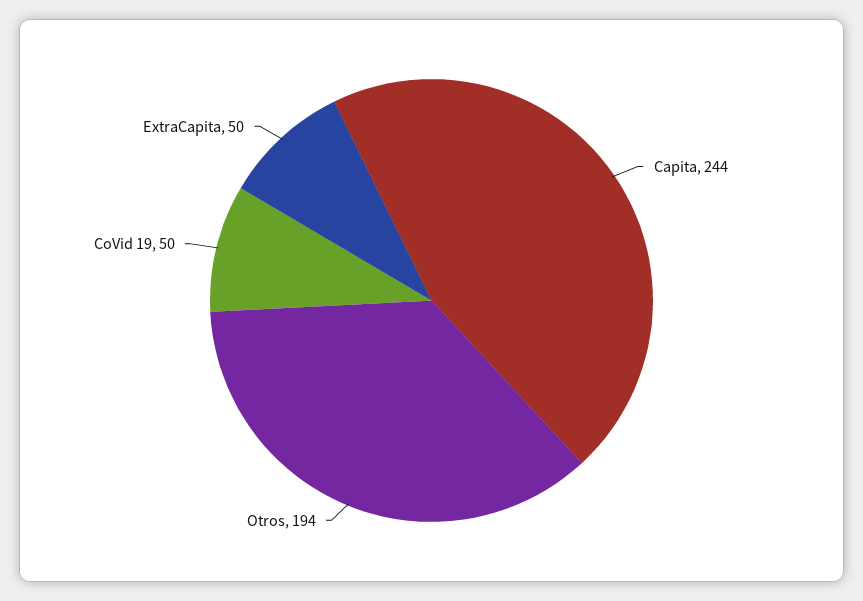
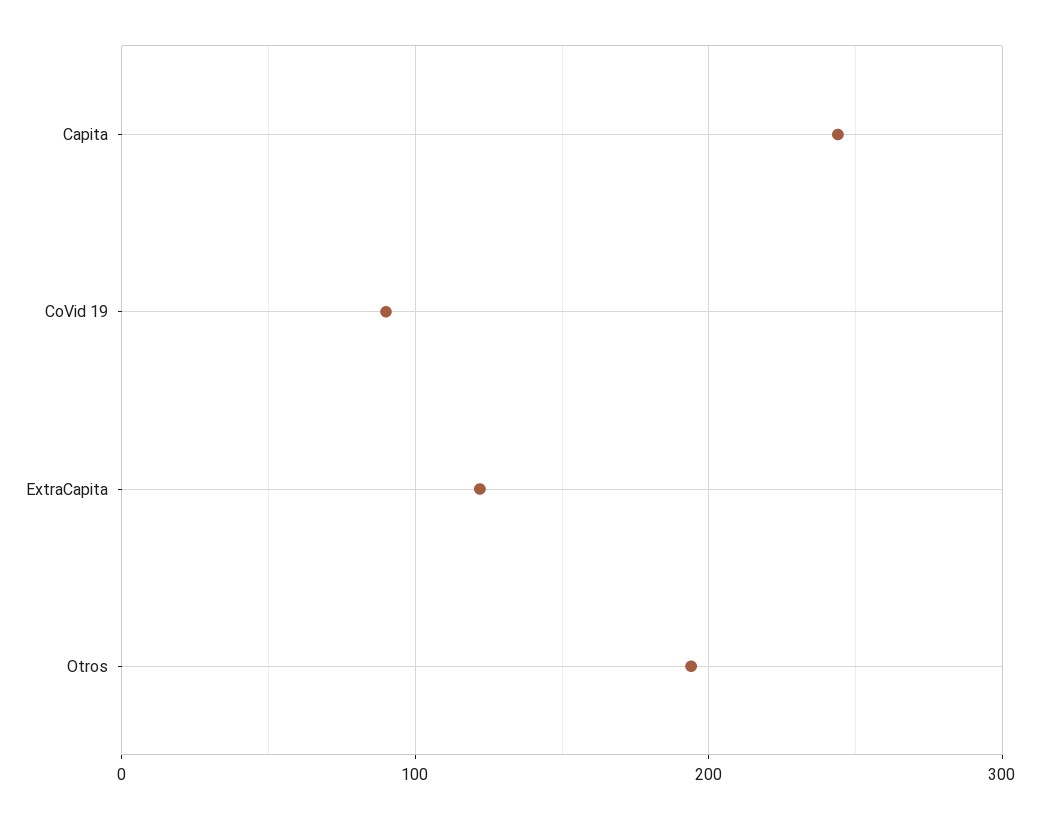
  {
    "Capita": 244,
    "Otros": 194,
-   "CoVid 19": 50,
+   "CoVid 19": 90,
-   "ExtraCapita": 50
+   "ExtraCapita": 120
  }

